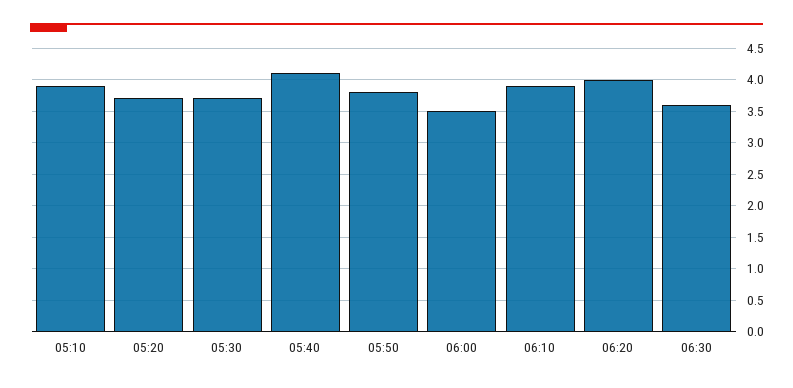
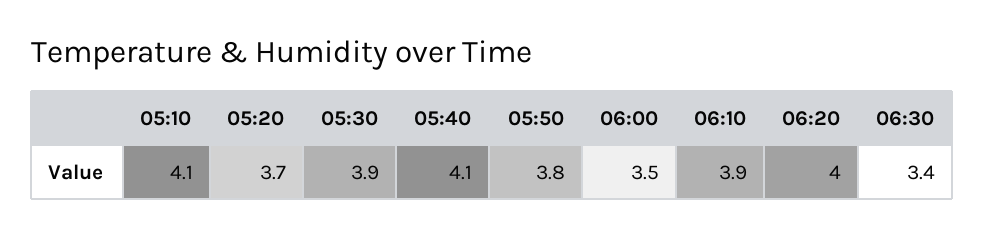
  {
-   "05:10": 3.9,
+   "05:10": 4.1,
    "05:20": 3.7,
-   "05:30": 3.7,
+   "05:30": 3.9,
    "05:40": 4.1,
    "05:50": 3.8,
    "06:00": 3.5,
    "06:10": 3.9,
    "06:20": 4,
-   "06:30": 3.6
+   "06:30": 3.4
  }

